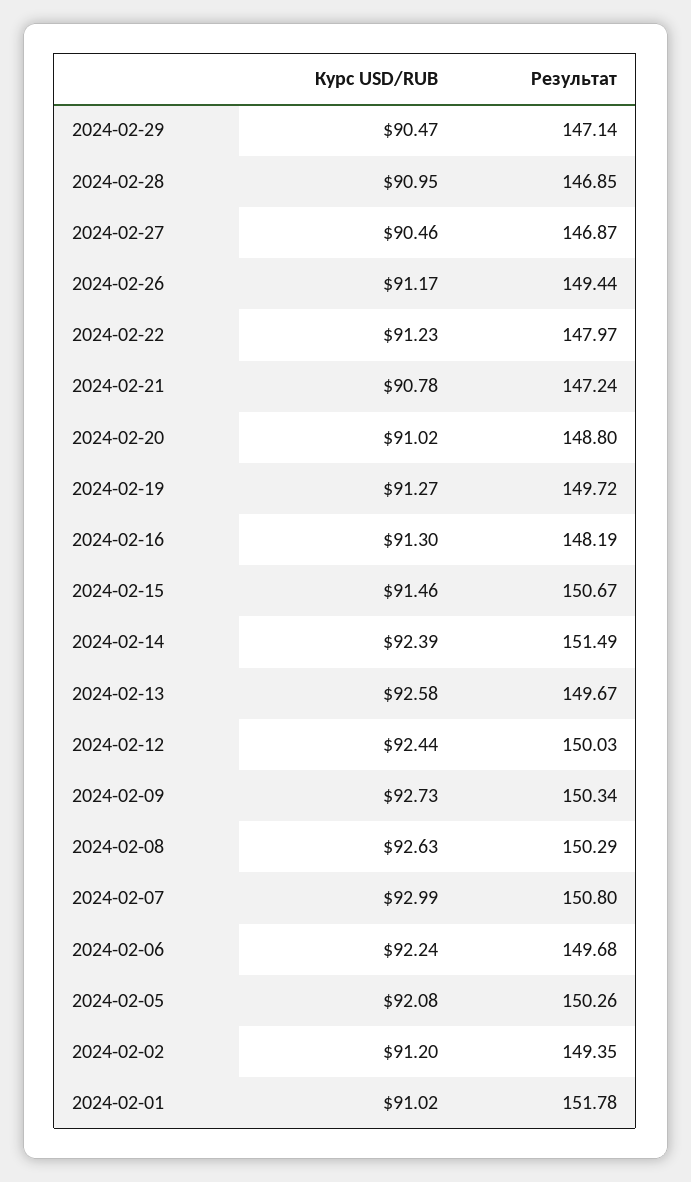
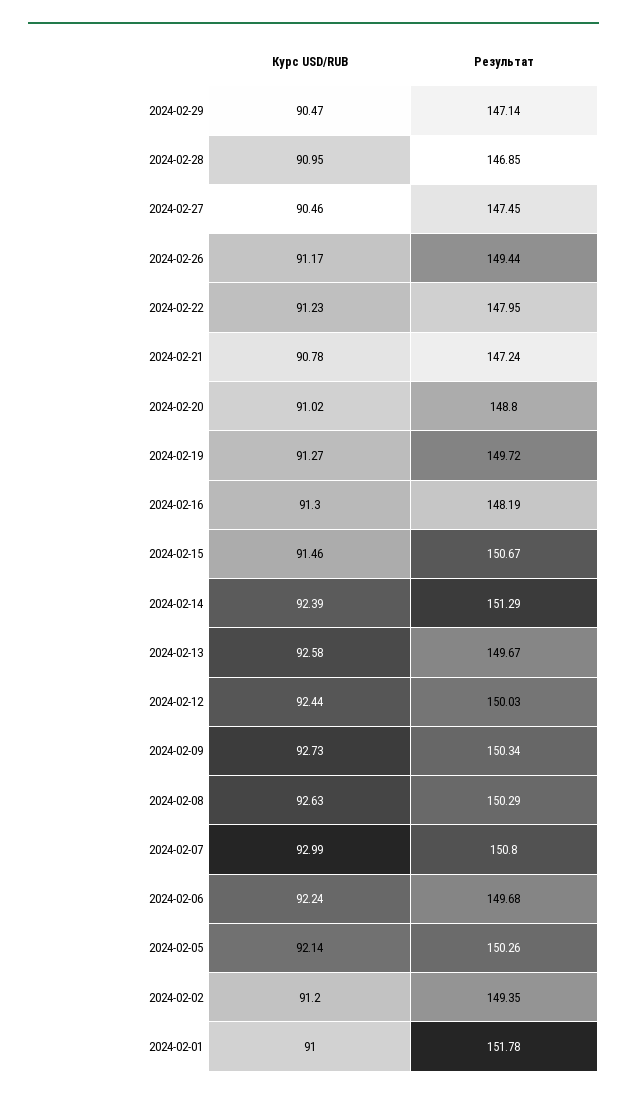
  {
    "Курс USD/RUB": {
      "2024-02-29": 90.47,
      "2024-02-28": 90.95,
      "2024-02-27": 90.46,
      "2024-02-26": 91.17,
      "2024-02-22": 91.23,
      "2024-02-21": 90.78,
      "2024-02-20": 91.02,
      "2024-02-19": 91.27,
      "2024-02-16": 91.3,
      "2024-02-15": 91.46,
      "2024-02-14": 92.39,
      "2024-02-13": 92.58,
      "2024-02-12": 92.44,
      "2024-02-09": 92.73,
      "2024-02-08": 92.63,
      "2024-02-07": 92.99,
      "2024-02-06": 92.24,
-     "2024-02-05": 92.08,
+     "2024-02-05": 92.14,
      "2024-02-02": 91.2,
-     "2024-02-01": 91.02
+     "2024-02-01": 91
    },
    "Результат": {
      "2024-02-29": 147.14,
      "2024-02-28": 146.85,
-     "2024-02-27": 146.87,
+     "2024-02-27": 147.45,
      "2024-02-26": 149.44,
-     "2024-02-22": 147.97,
+     "2024-02-22": 147.95,
      "2024-02-21": 147.24,
      "2024-02-20": 148.8,
      "2024-02-19": 149.72,
      "2024-02-16": 148.19,
      "2024-02-15": 150.67,
-     "2024-02-14": 151.49,
+     "2024-02-14": 151.29,
      "2024-02-13": 149.67,
      "2024-02-12": 150.03,
      "2024-02-09": 150.34,
      "2024-02-08": 150.29,
      "2024-02-07": 150.8,
      "2024-02-06": 149.68,
      "2024-02-05": 150.26,
      "2024-02-02": 149.35,
      "2024-02-01": 151.78
    }
  }

